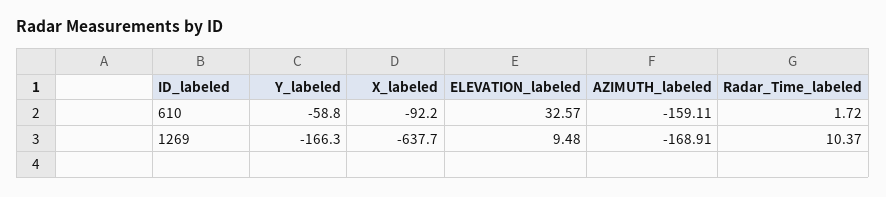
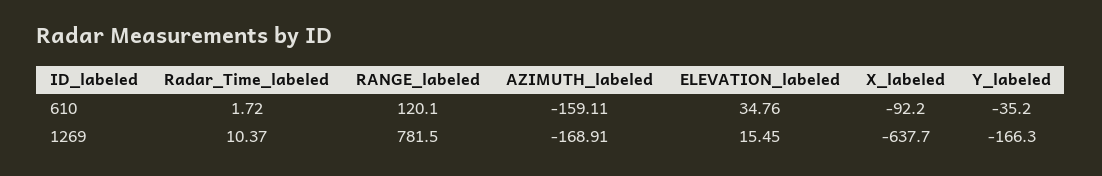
  {
    "Y_labeled": {
-     "610": -58.8,
+     "610": -35.2,
      "1269": -166.3
    },
    "X_labeled": {
      "610": -92.2,
      "1269": -637.7
    },
    "ELEVATION_labeled": {
-     "610": 32.57,
+     "610": 34.76,
-     "1269": 9.48
+     "1269": 15.45
    },
    "AZIMUTH_labeled": {
      "610": -159.11,
      "1269": -168.91
    },
    "Radar_Time_labeled": {
      "610": 1.72,
      "1269": 10.37
-   }
+   },
+   "RANGE_labeled": {
+     "610": 120.1,
+     "1269": 781.5
+   }
  }

